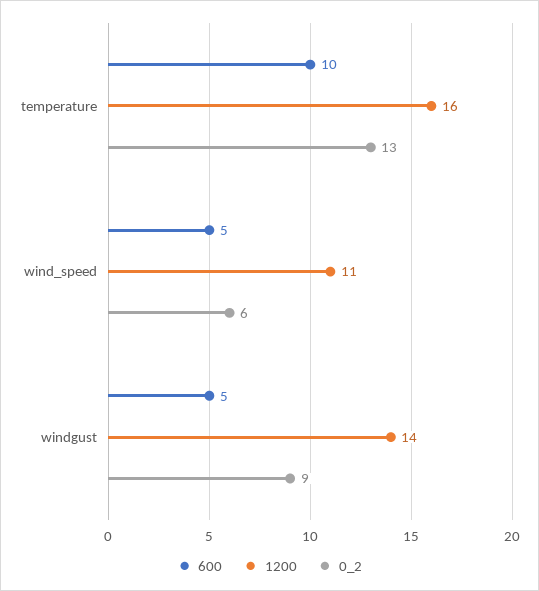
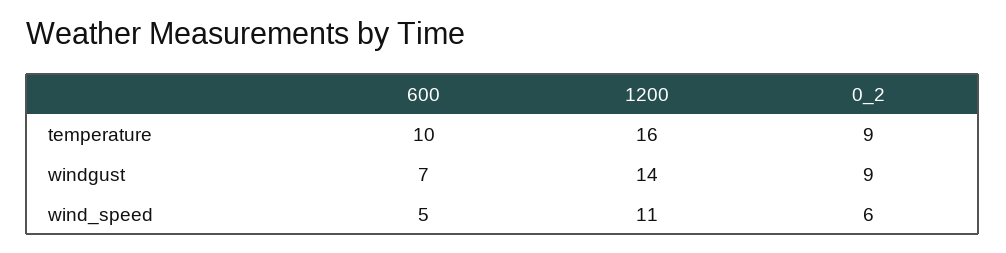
  {
    "600": {
      "temperature": 10,
      "wind_speed": 5,
-     "windgust": 5
+     "windgust": 7
    },
    "1200": {
      "temperature": 16,
      "wind_speed": 11,
      "windgust": 14
    },
    "0_2": {
-     "temperature": 13,
+     "temperature": 9,
      "wind_speed": 6,
      "windgust": 9
    }
  }

